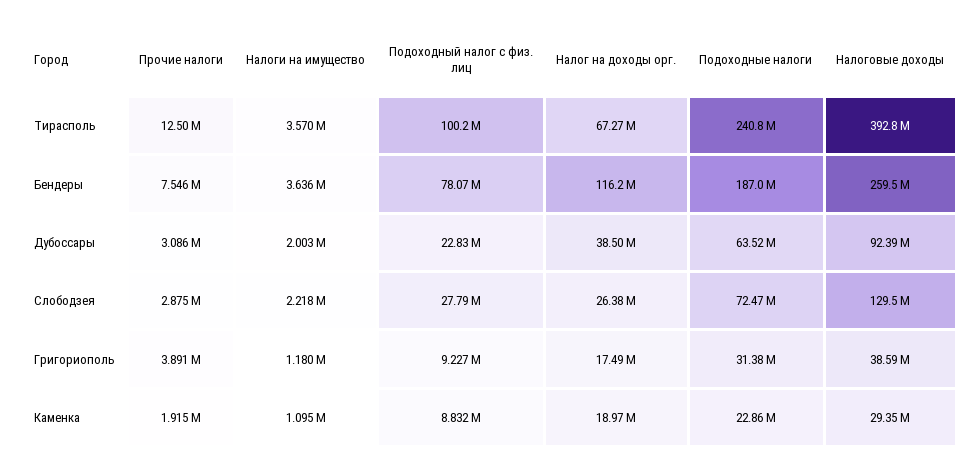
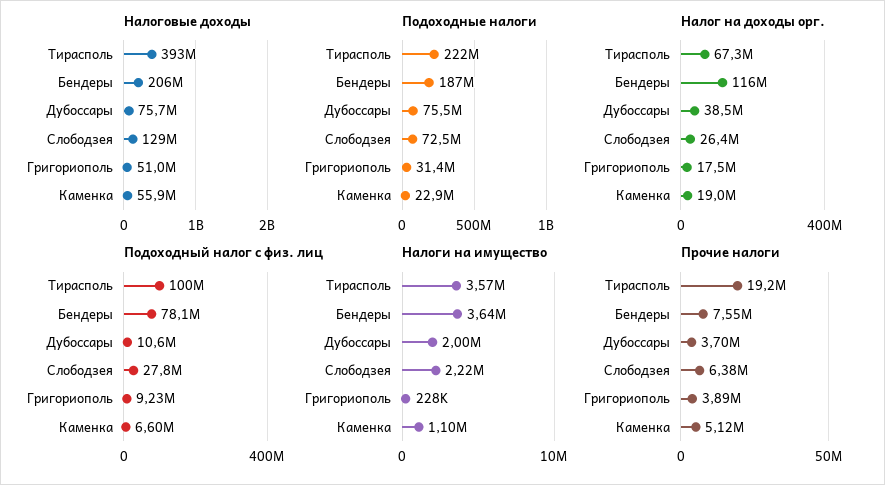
  {
    "Прочие налоги": {
-     "Тирасполь": 12500000,
+     "Тирасполь": 19200000,
      "Бендеры": 7546000,
-     "Дубоссары": 3086000,
+     "Дубоссары": 3700000,
-     "Слободзея": 2875000,
+     "Слободзея": 6380000,
      "Григориополь": 3891000,
-     "Каменка": 1915000
+     "Каменка": 5120000
    },
    "Налоги на имущество": {
      "Тирасполь": 3570000,
      "Бендеры": 3636000,
      "Дубоссары": 2003000,
      "Слободзея": 2218000,
-     "Григориополь": 1180000,
+     "Григориополь": 228000,
      "Каменка": 1095000
    },
    "Подоходный налог с физ. лиц": {
      "Тирасполь": 100200000,
      "Бендеры": 78070000,
-     "Дубоссары": 22830000,
+     "Дубоссары": 10600000,
      "Слободзея": 27790000,
      "Григориополь": 9227000,
-     "Каменка": 8832000
+     "Каменка": 6600000
    },
    "Налог на доходы орг.": {
      "Тирасполь": 67270000,
      "Бендеры": 116200000,
      "Дубоссары": 38500000,
      "Слободзея": 26380000,
      "Григориополь": 17490000,
      "Каменка": 18970000
    },
    "Подоходные налоги": {
-     "Тирасполь": 240800000,
+     "Тирасполь": 222000000,
      "Бендеры": 187000000,
-     "Дубоссары": 63520000,
+     "Дубоссары": 75500000,
      "Слободзея": 72470000,
      "Григориополь": 31380000,
      "Каменка": 22860000
    },
    "Налоговые доходы": {
      "Тирасполь": 392800000,
-     "Бендеры": 259500000,
+     "Бендеры": 206000000,
-     "Дубоссары": 92390000,
+     "Дубоссары": 75700000,
      "Слободзея": 129500000,
-     "Григориополь": 38590000,
+     "Григориополь": 51000000,
-     "Каменка": 29350000
+     "Каменка": 55900000
    }
  }

